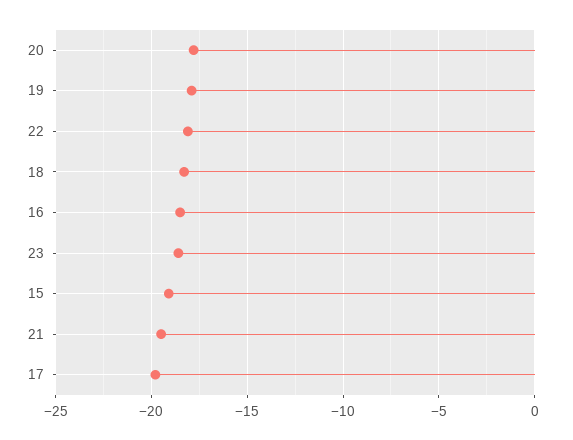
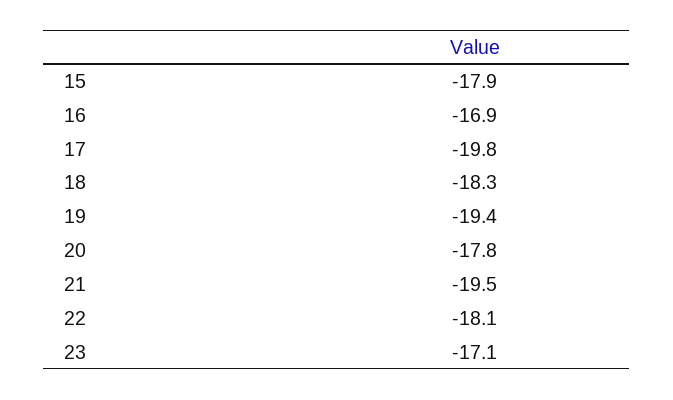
  {
    "20": -17.8,
-   "19": -18,
+   "19": -19.4,
    "22": -18.1,
    "18": -18.3,
-   "16": -18.5,
+   "16": -16.9,
-   "23": -18.5,
+   "23": -17.1,
-   "15": -19,
+   "15": -17.9,
    "21": -19.5,
    "17": -19.8
  }

